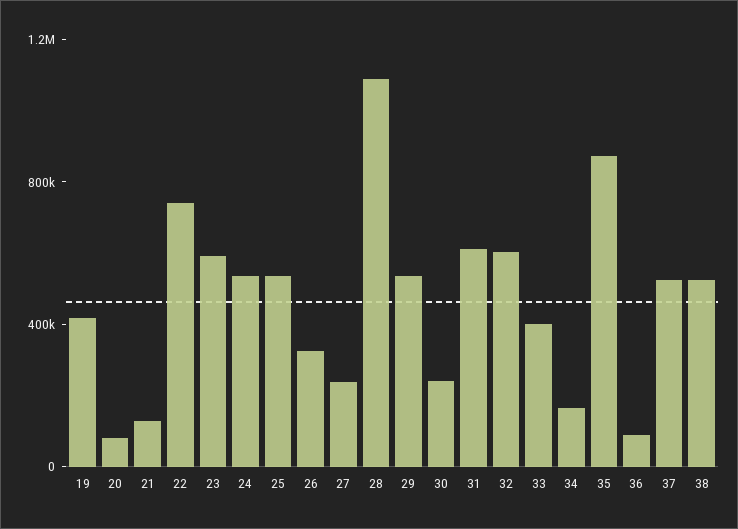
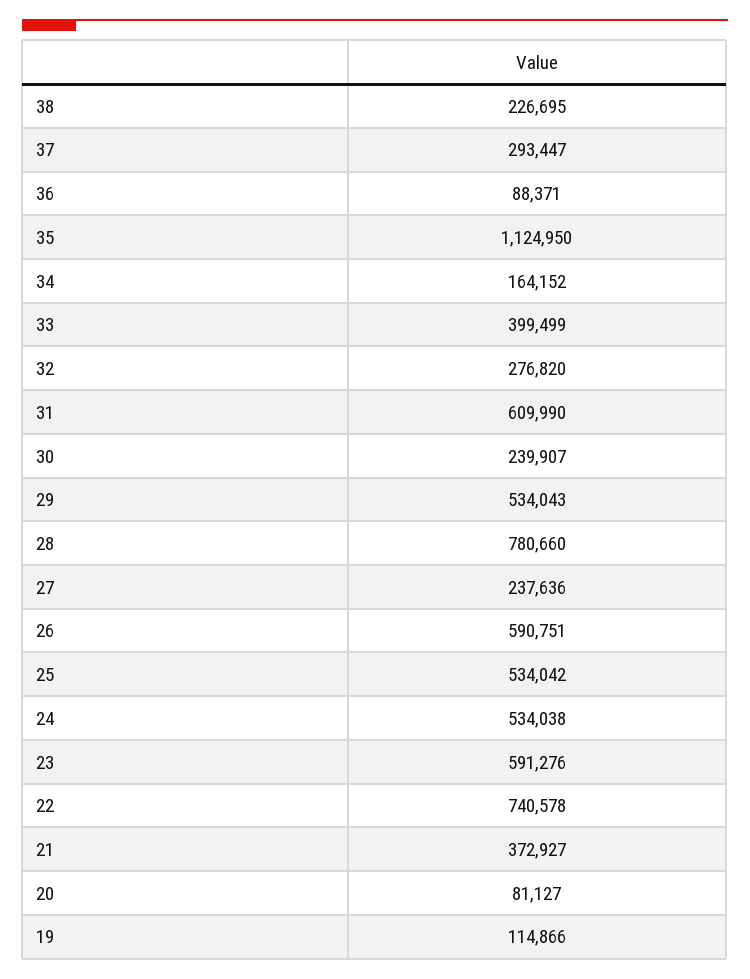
  {
-   "19": 400000,
+   "19": 114866,
    "20": 81127,
-   "21": 100000,
+   "21": 372927,
    "22": 740578,
    "23": 591276,
    "24": 534038,
    "25": 534042,
-   "26": 300000,
+   "26": 590751,
    "27": 237636,
-   "28": 1100000,
+   "28": 780660,
    "29": 534043,
    "30": 239907,
    "31": 609990,
-   "32": 600000,
+   "32": 276820,
    "33": 399499,
    "34": 164152,
-   "35": 900000,
+   "35": 1124950,
    "36": 88371,
-   "37": 500000,
+   "37": 293447,
-   "38": 500000
+   "38": 226695
  }

